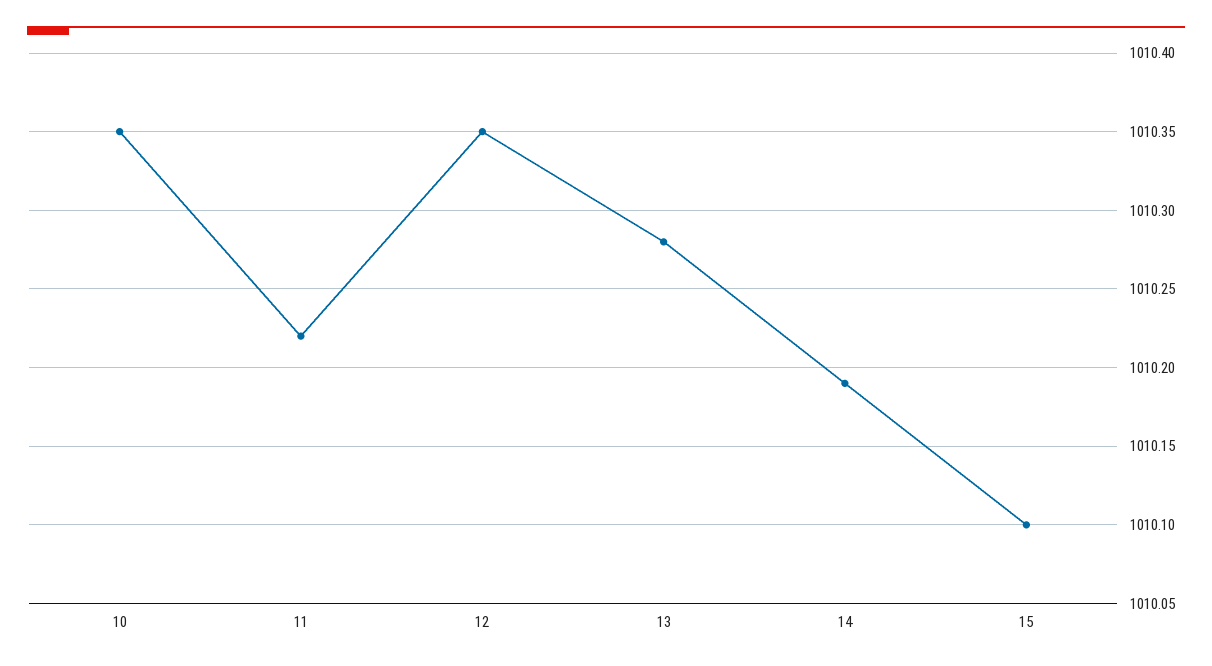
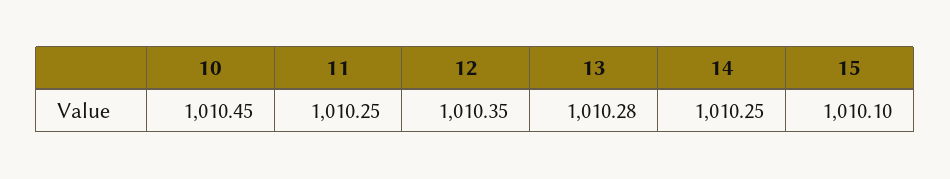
  {
-   "10": 1010.35,
+   "10": 1010.45,
-   "11": 1010.22,
+   "11": 1010.25,
    "12": 1010.35,
    "13": 1010.28,
-   "14": 1010.19,
+   "14": 1010.25,
    "15": 1010.1
  }

